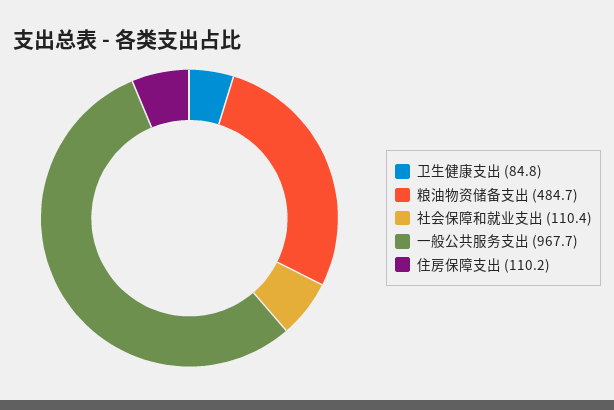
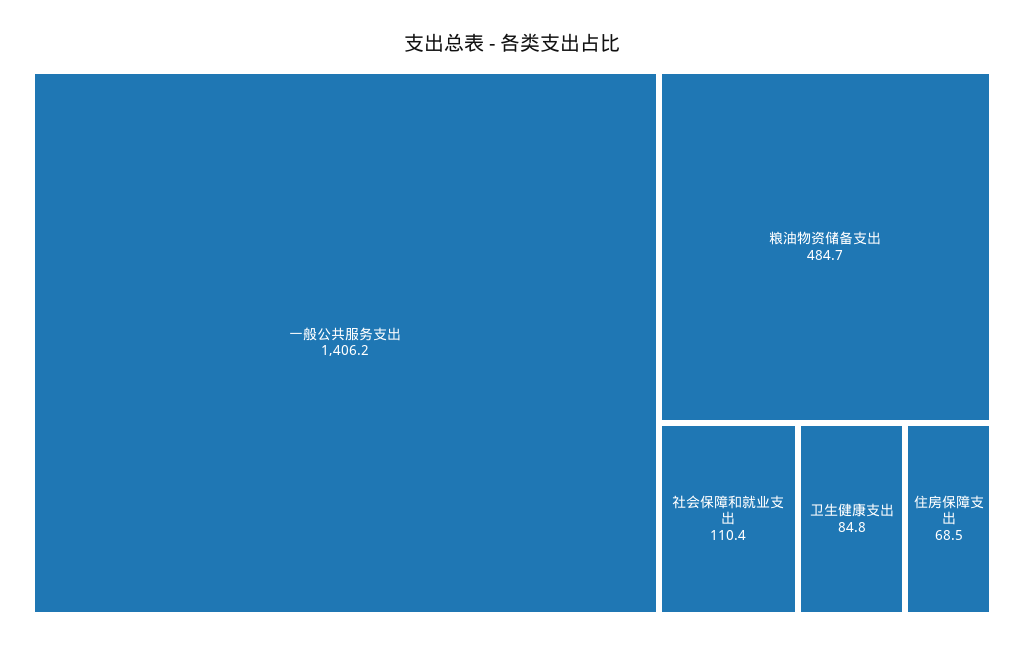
  {
    "卫生健康支出": 84.8,
    "粮油物资储备支出": 484.7,
    "社会保障和就业支出": 110.4,
-   "一般公共服务支出": 967.7,
+   "一般公共服务支出": 1406.2,
-   "住房保障支出": 110.2
+   "住房保障支出": 68.5
  }

